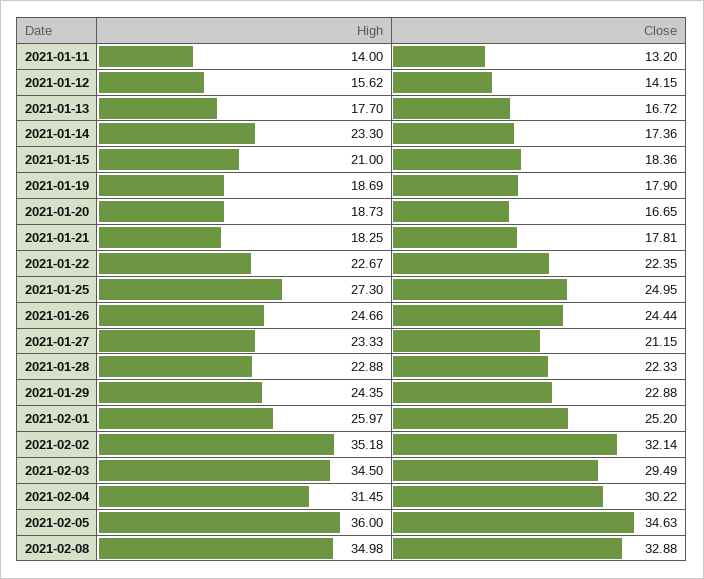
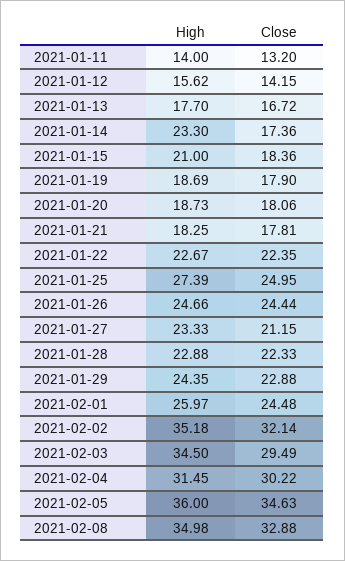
  {
    "High": {
      "2021-01-11": 14,
      "2021-01-12": 15.62,
      "2021-01-13": 17.7,
      "2021-01-14": 23.3,
      "2021-01-15": 21,
      "2021-01-19": 18.69,
      "2021-01-20": 18.73,
      "2021-01-21": 18.25,
      "2021-01-22": 22.67,
-     "2021-01-25": 27.3,
+     "2021-01-25": 27.39,
      "2021-01-26": 24.66,
      "2021-01-27": 23.33,
      "2021-01-28": 22.88,
      "2021-01-29": 24.35,
      "2021-02-01": 25.97,
      "2021-02-02": 35.18,
      "2021-02-03": 34.5,
      "2021-02-04": 31.45,
      "2021-02-05": 36,
      "2021-02-08": 34.98
    },
    "Close": {
      "2021-01-11": 13.2,
      "2021-01-12": 14.15,
      "2021-01-13": 16.72,
      "2021-01-14": 17.36,
      "2021-01-15": 18.36,
      "2021-01-19": 17.9,
-     "2021-01-20": 16.65,
+     "2021-01-20": 18.06,
      "2021-01-21": 17.81,
      "2021-01-22": 22.35,
      "2021-01-25": 24.95,
      "2021-01-26": 24.44,
      "2021-01-27": 21.15,
      "2021-01-28": 22.33,
      "2021-01-29": 22.88,
-     "2021-02-01": 25.2,
+     "2021-02-01": 24.48,
      "2021-02-02": 32.14,
      "2021-02-03": 29.49,
      "2021-02-04": 30.22,
      "2021-02-05": 34.63,
      "2021-02-08": 32.88
    }
  }

